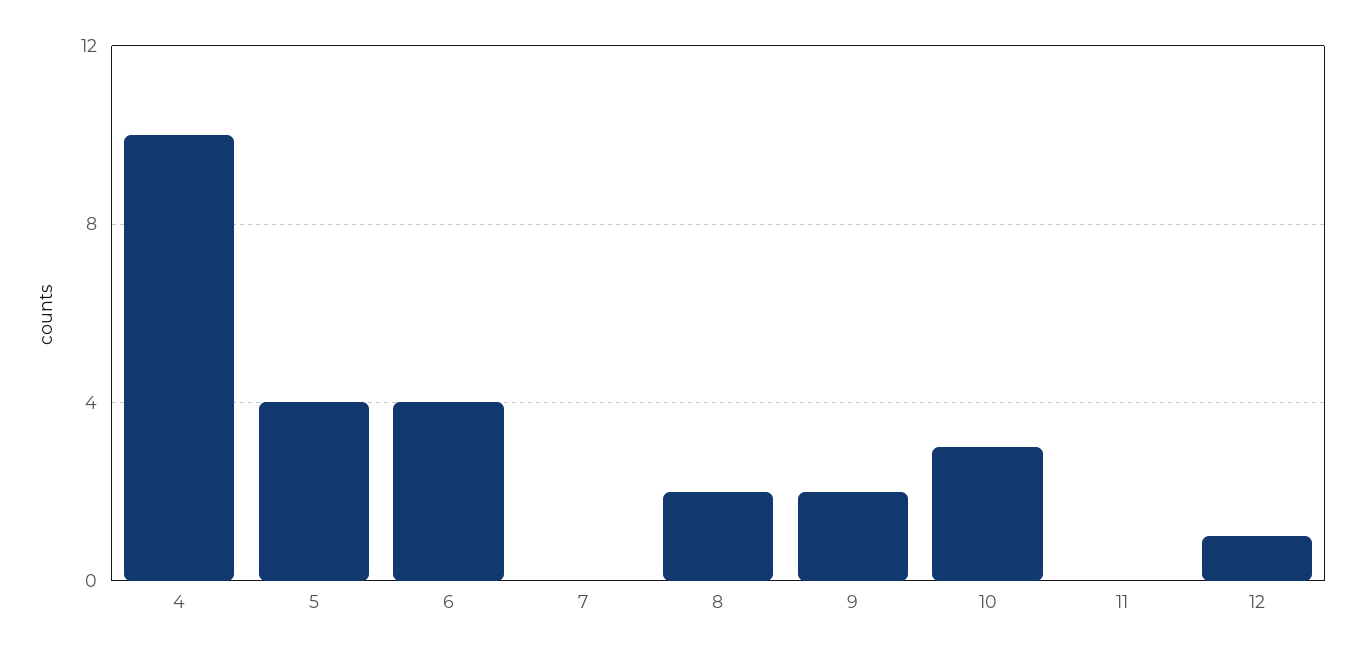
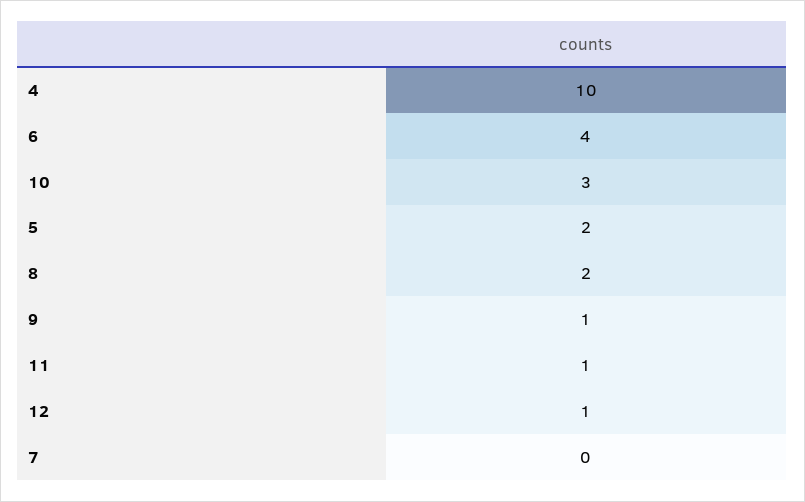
  {
    "4": 10,
-   "5": 4,
+   "5": 2,
    "6": 4,
    "7": 0,
    "8": 2,
-   "9": 2,
+   "9": 1,
    "10": 3,
-   "11": 0,
+   "11": 1,
    "12": 1
  }

